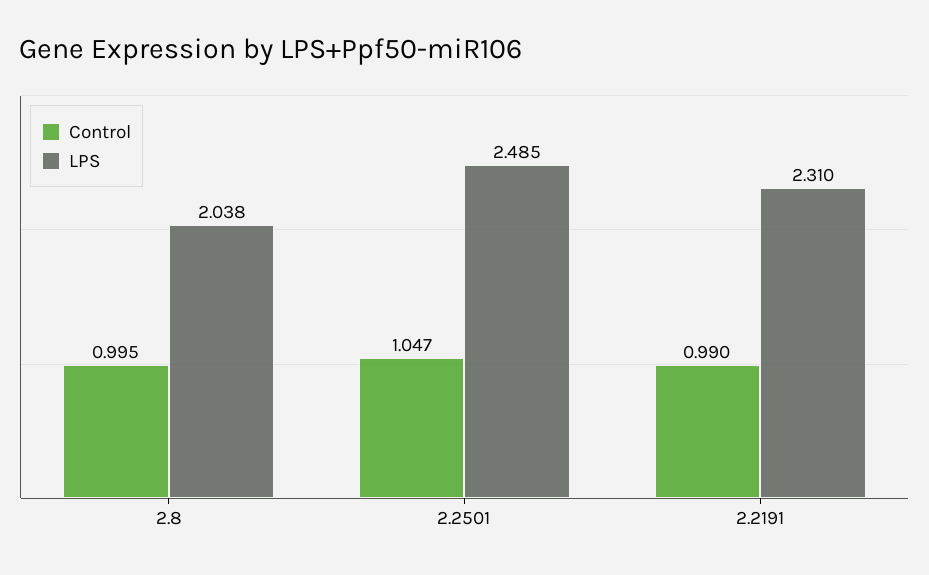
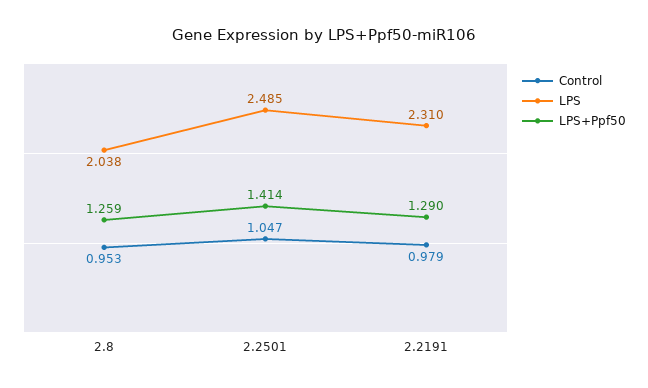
  {
    "Control": {
-     "2.8": 0.995,
+     "2.8": 0.953,
      "2.2501": 1.047,
-     "2.2191": 0.99
+     "2.2191": 0.979
    },
    "LPS": {
      "2.8": 2.038,
      "2.2501": 2.485,
      "2.2191": 2.31
-   }
+   },
+   "LPS+Ppf50": {
+     "2.8": 1.259,
+     "2.2501": 1.414,
+     "2.2191": 1.29
+   }
  }

